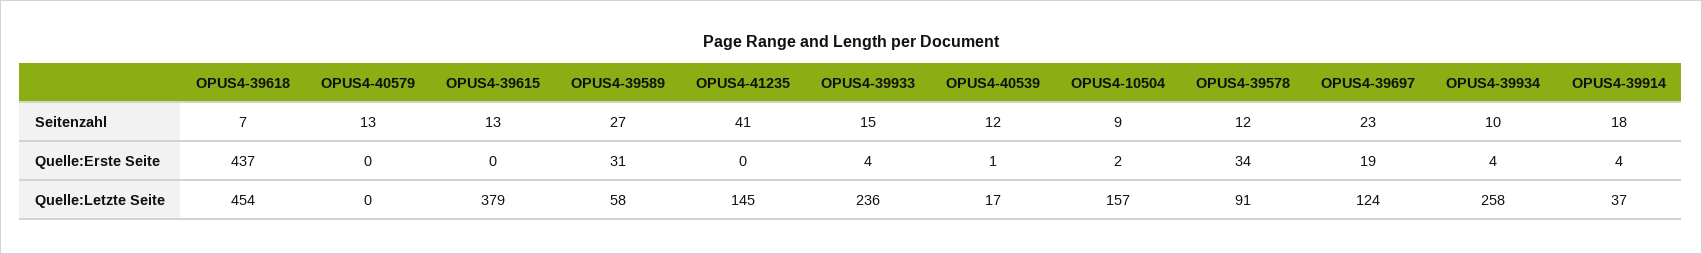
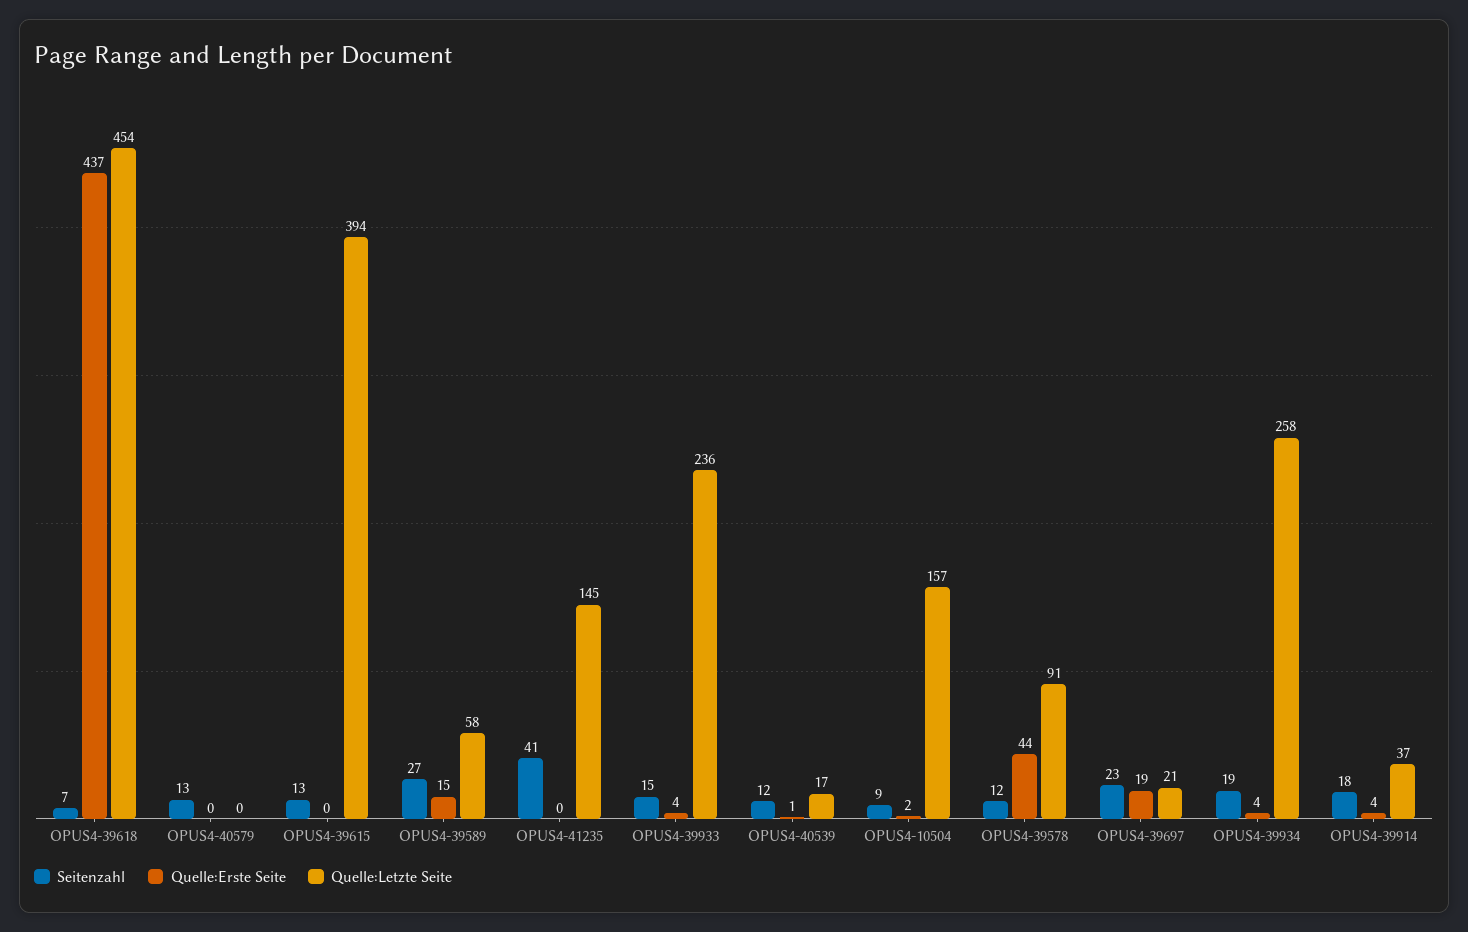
  {
    "Seitenzahl": {
      "OPUS4-39618": 7,
      "OPUS4-40579": 13,
      "OPUS4-39615": 13,
      "OPUS4-39589": 27,
      "OPUS4-41235": 41,
      "OPUS4-39933": 15,
      "OPUS4-40539": 12,
      "OPUS4-10504": 9,
      "OPUS4-39578": 12,
      "OPUS4-39697": 23,
-     "OPUS4-39934": 10,
+     "OPUS4-39934": 19,
      "OPUS4-39914": 18
    },
    "Quelle:Erste Seite": {
      "OPUS4-39618": 437,
      "OPUS4-40579": 0,
      "OPUS4-39615": 0,
-     "OPUS4-39589": 31,
+     "OPUS4-39589": 15,
      "OPUS4-41235": 0,
      "OPUS4-39933": 4,
      "OPUS4-40539": 1,
      "OPUS4-10504": 2,
-     "OPUS4-39578": 34,
+     "OPUS4-39578": 44,
      "OPUS4-39697": 19,
      "OPUS4-39934": 4,
      "OPUS4-39914": 4
    },
    "Quelle:Letzte Seite": {
      "OPUS4-39618": 454,
      "OPUS4-40579": 0,
-     "OPUS4-39615": 379,
+     "OPUS4-39615": 394,
      "OPUS4-39589": 58,
      "OPUS4-41235": 145,
      "OPUS4-39933": 236,
      "OPUS4-40539": 17,
      "OPUS4-10504": 157,
      "OPUS4-39578": 91,
-     "OPUS4-39697": 124,
+     "OPUS4-39697": 21,
      "OPUS4-39934": 258,
      "OPUS4-39914": 37
    }
  }

